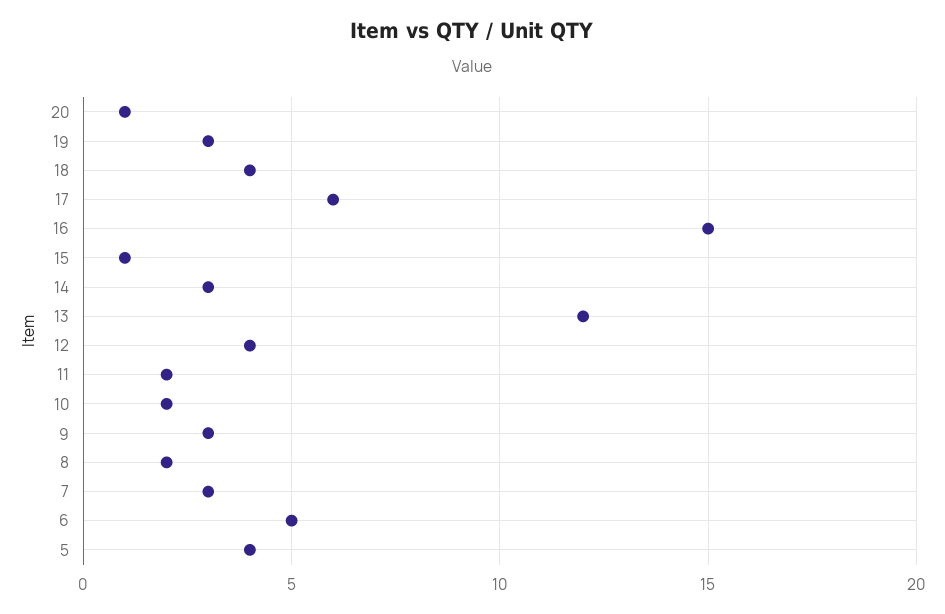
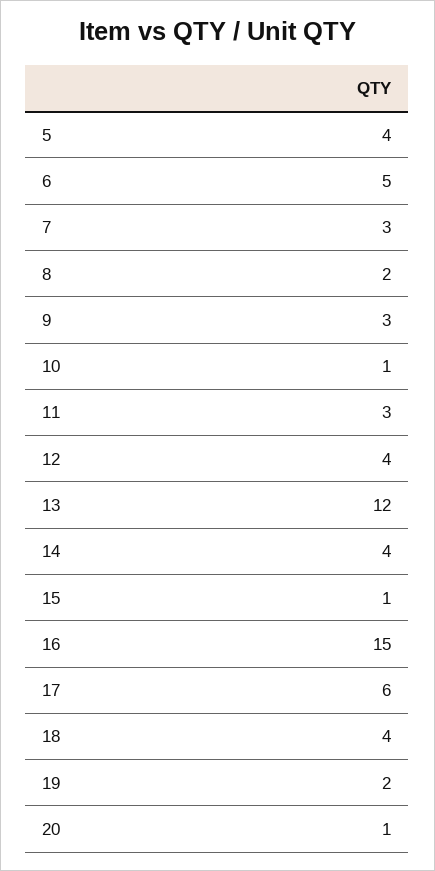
  {
    "20": 1,
-   "19": 3,
+   "19": 2,
    "18": 4,
    "17": 6,
    "16": 15,
    "15": 1,
-   "14": 3,
+   "14": 4,
    "13": 12,
    "12": 4,
-   "11": 2,
+   "11": 3,
-   "10": 2,
+   "10": 1,
    "9": 3,
    "8": 2,
    "7": 3,
    "6": 5,
    "5": 4
  }

